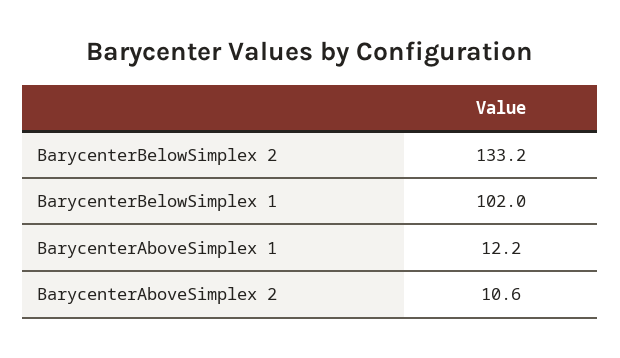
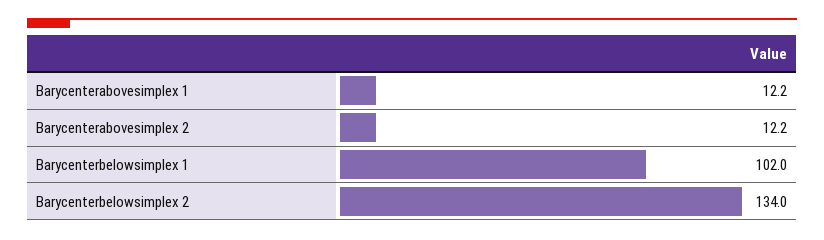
  {
-   "BarycenterBelowSimplex 2": 133.2,
+   "BarycenterBelowSimplex 2": 134,
    "BarycenterBelowSimplex 1": 102,
    "BarycenterAboveSimplex 1": 12.2,
-   "BarycenterAboveSimplex 2": 10.6
+   "BarycenterAboveSimplex 2": 12.2
  }

